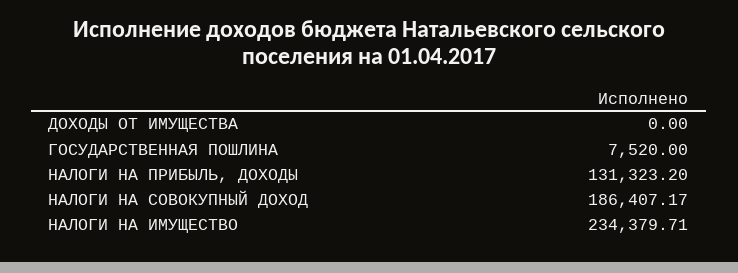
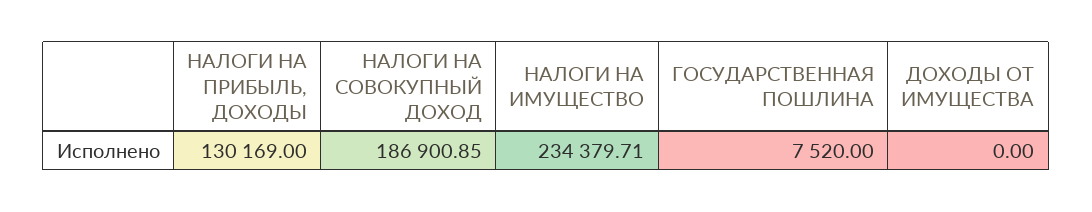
  {
    "ДОХОДЫ ОТ ИМУЩЕСТВА": 0,
    "ГОСУДАРСТВЕННАЯ ПОШЛИНА": 7520,
-   "НАЛОГИ НА ПРИБЫЛЬ, ДОХОДЫ": 131323.2,
+   "НАЛОГИ НА ПРИБЫЛЬ, ДОХОДЫ": 130169,
-   "НАЛОГИ НА СОВОКУПНЫЙ ДОХОД": 186407.17,
+   "НАЛОГИ НА СОВОКУПНЫЙ ДОХОД": 186900.85,
    "НАЛОГИ НА ИМУЩЕСТВО": 234379.71
  }

